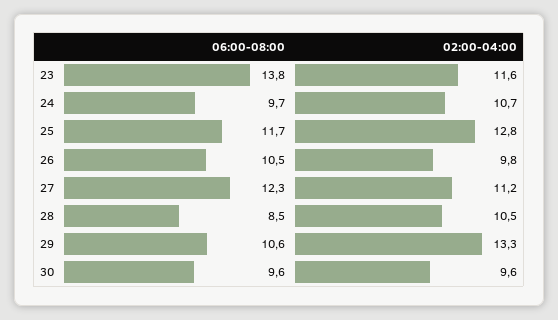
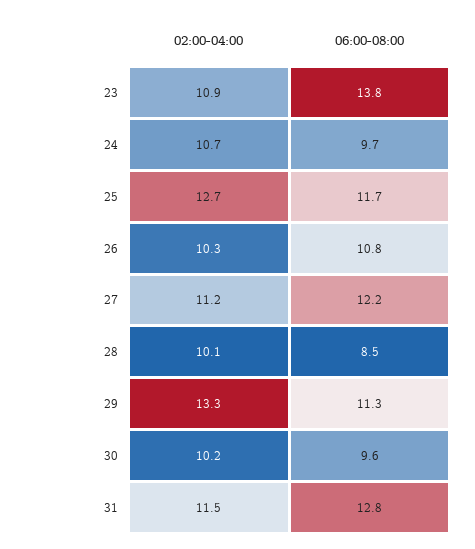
  {
    "06:00-08:00": {
      "23": 13.8,
      "24": 9.7,
      "25": 11.7,
-     "26": 10.5,
+     "26": 10.8,
-     "27": 12.3,
+     "27": 12.2,
      "28": 8.5,
-     "29": 10.6,
+     "29": 11.3,
-     "30": 9.6
+     "30": 9.6,
+     "31": 12.8
    },
    "02:00-04:00": {
-     "23": 11.6,
+     "23": 10.9,
      "24": 10.7,
-     "25": 12.8,
+     "25": 12.7,
-     "26": 9.8,
+     "26": 10.3,
      "27": 11.2,
-     "28": 10.5,
+     "28": 10.1,
      "29": 13.3,
-     "30": 9.6
+     "30": 10.2,
+     "31": 11.5
    }
  }

